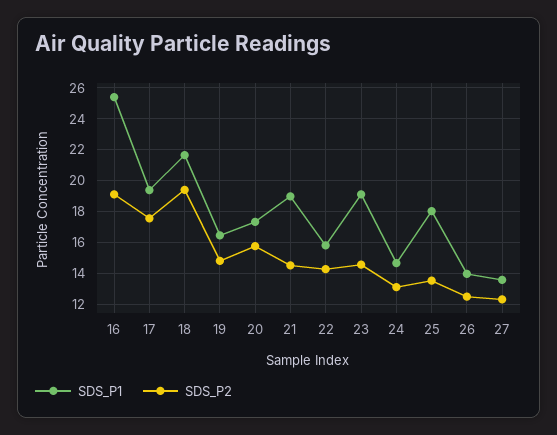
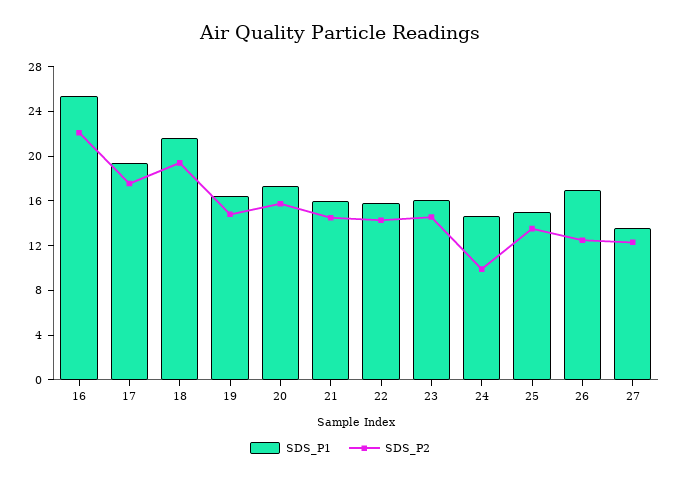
  {
    "SDS_P1": {
      "16": 25.5,
      "17": 19.5,
      "18": 21.5,
      "19": 16.5,
      "20": 17.5,
-     "21": 19,
+     "21": 16,
      "22": 16,
-     "23": 19,
+     "23": 16,
      "24": 14.5,
-     "25": 18,
+     "25": 15,
-     "26": 14,
+     "26": 17,
      "27": 13.5
    },
    "SDS_P2": {
-     "16": 19,
+     "16": 22,
      "17": 17.5,
      "18": 19.5,
      "19": 15,
      "20": 16,
      "21": 14.5,
      "22": 14.5,
      "23": 14.5,
-     "24": 13,
+     "24": 10,
      "25": 13.5,
      "26": 12.5,
      "27": 12.5
    }
  }

